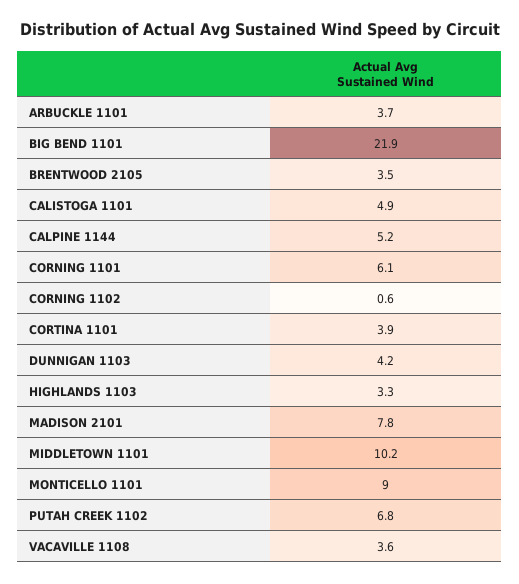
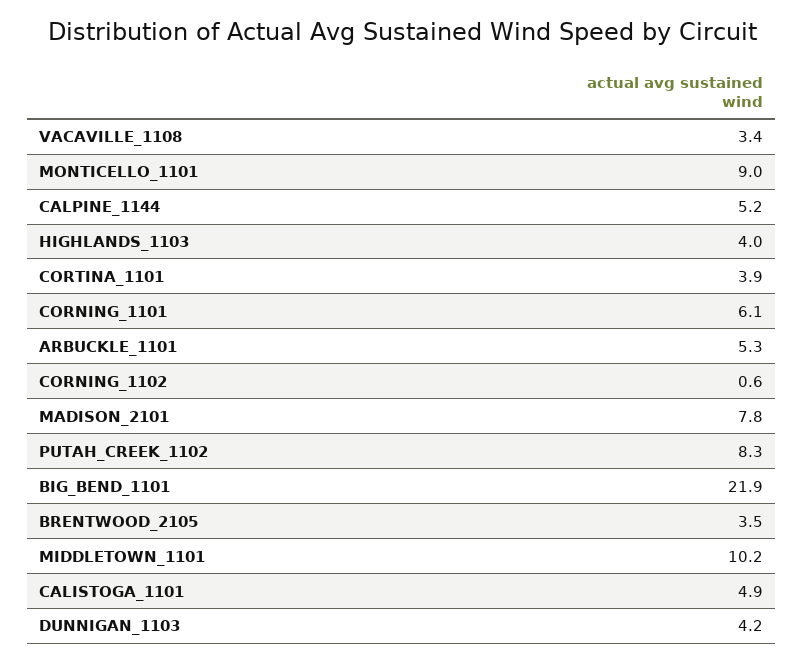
  {
-   "ARBUCKLE 1101": 3.7,
+   "ARBUCKLE 1101": 5.3,
    "BIG BEND 1101": 21.9,
    "BRENTWOOD 2105": 3.5,
    "CALISTOGA 1101": 4.9,
    "CALPINE 1144": 5.2,
    "CORNING 1101": 6.1,
    "CORNING 1102": 0.6,
    "CORTINA 1101": 3.9,
    "DUNNIGAN 1103": 4.2,
-   "HIGHLANDS 1103": 3.3,
+   "HIGHLANDS 1103": 4,
    "MADISON 2101": 7.8,
    "MIDDLETOWN 1101": 10.2,
    "MONTICELLO 1101": 9,
-   "PUTAH CREEK 1102": 6.8,
+   "PUTAH CREEK 1102": 8.3,
-   "VACAVILLE 1108": 3.6
+   "VACAVILLE 1108": 3.4
  }

